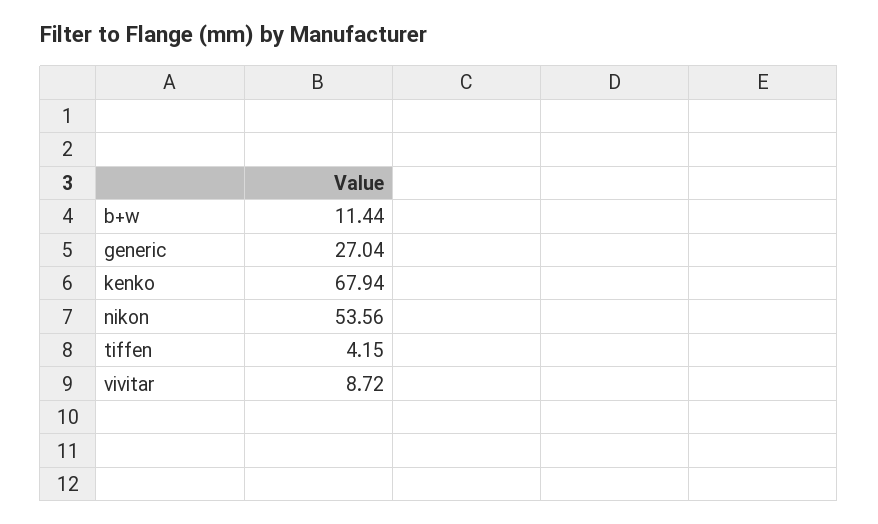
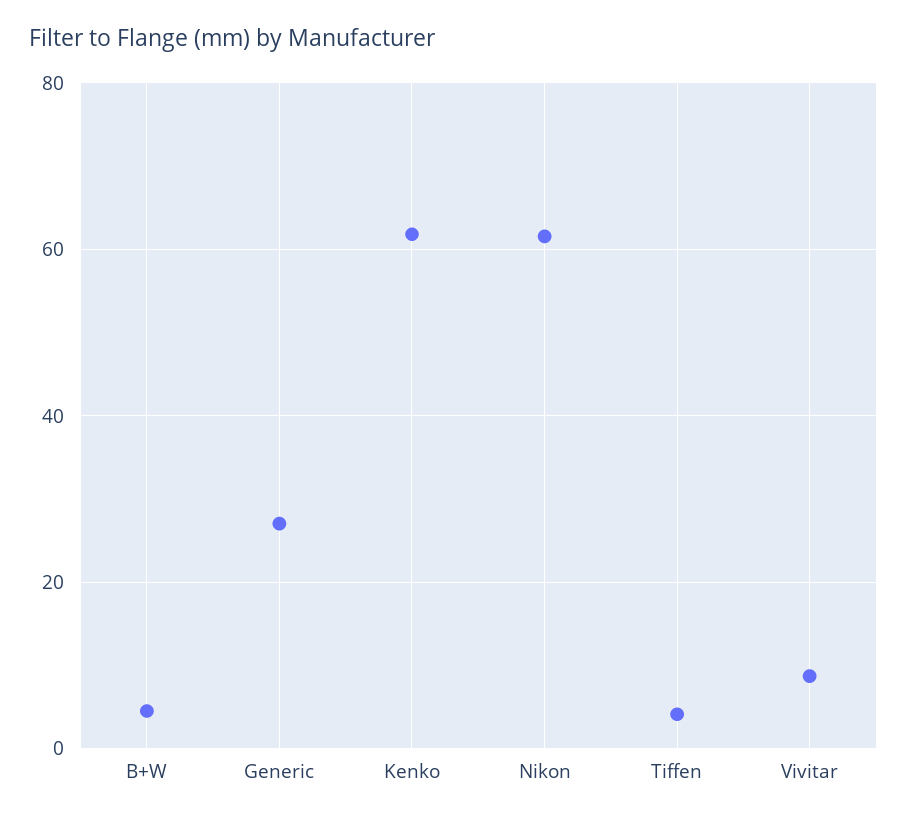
  {
-   "b+w": 11.44,
+   "b+w": 4,
    "generic": 27.04,
-   "kenko": 67.94,
+   "kenko": 62,
-   "nikon": 53.56,
+   "nikon": 62,
    "tiffen": 4.15,
    "vivitar": 8.72
  }

